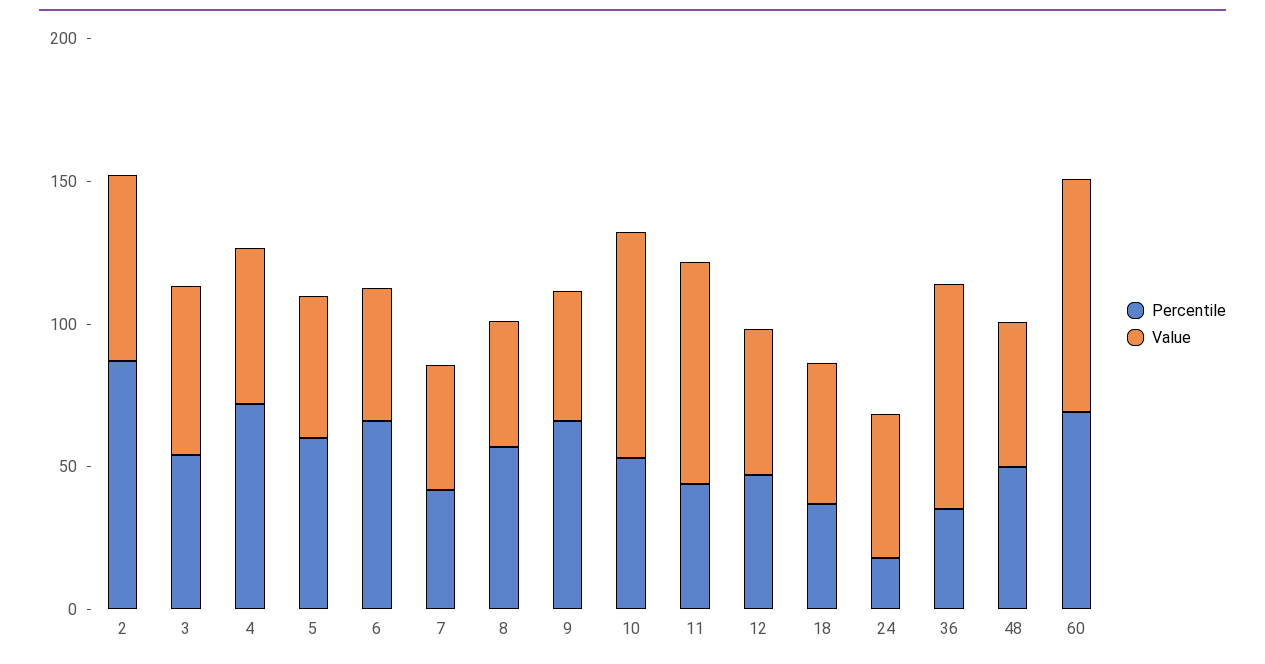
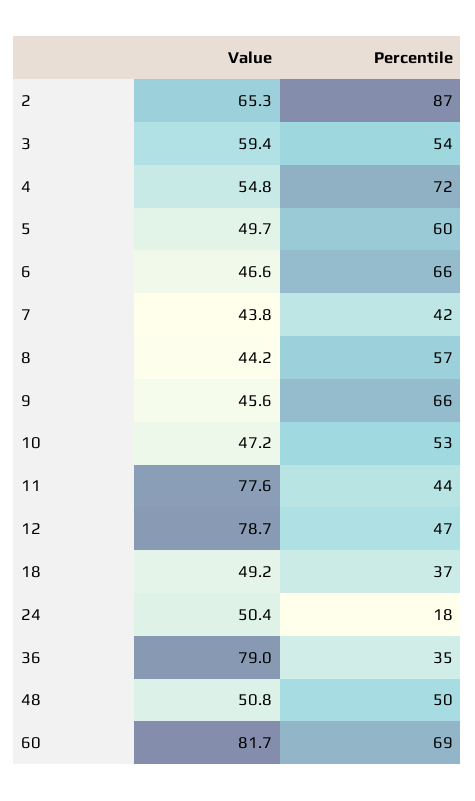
  {
    "Percentile": {
      "2": 87,
      "3": 54,
      "4": 72,
      "5": 60,
      "6": 66,
      "7": 42,
      "8": 57,
      "9": 66,
      "10": 53,
      "11": 44,
      "12": 47,
      "18": 37,
      "24": 18,
      "36": 35,
      "48": 50,
      "60": 69
    },
    "Value": {
      "2": 65.3,
      "3": 59.4,
      "4": 54.8,
      "5": 49.7,
      "6": 46.6,
      "7": 43.8,
      "8": 44.2,
      "9": 45.6,
-     "10": 80,
+     "10": 47.2,
      "11": 77.6,
-     "12": 50,
+     "12": 78.7,
      "18": 49.2,
      "24": 50.4,
      "36": 79,
      "48": 50.8,
      "60": 81.7
    }
  }

